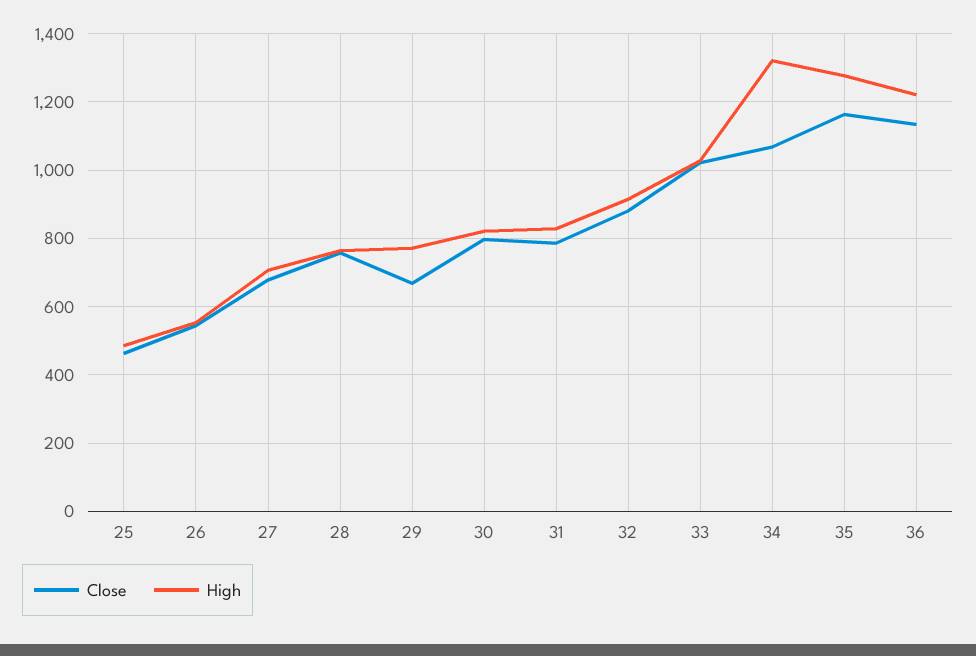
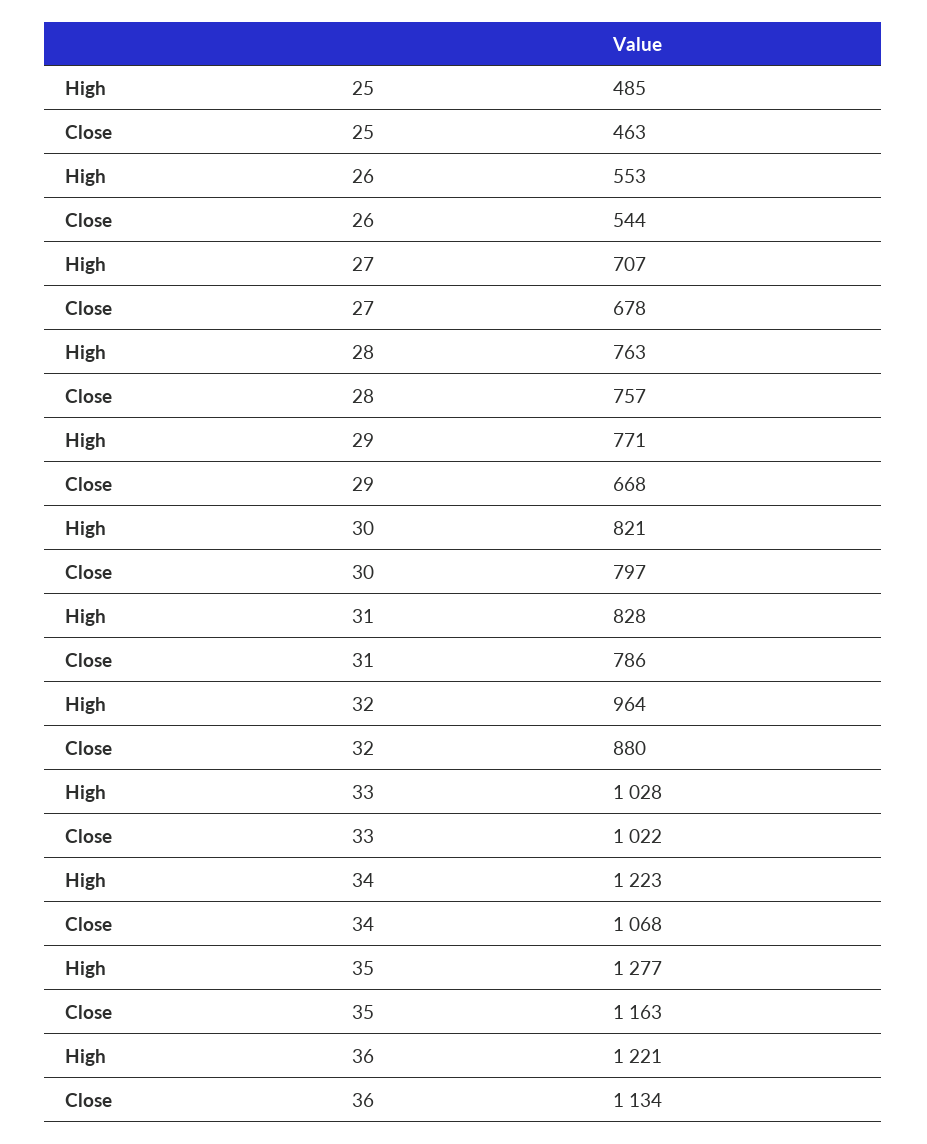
  {
    "Close": {
      "25": 463,
      "26": 544,
      "27": 678,
      "28": 757,
      "29": 668,
      "30": 797,
      "31": 786,
      "32": 880,
      "33": 1022,
      "34": 1068,
      "35": 1163,
      "36": 1134
    },
    "High": {
      "25": 485,
      "26": 553,
      "27": 707,
      "28": 763,
      "29": 771,
      "30": 821,
      "31": 828,
-     "32": 920,
+     "32": 964,
      "33": 1028,
-     "34": 1320,
+     "34": 1223,
      "35": 1277,
      "36": 1221
    }
  }

